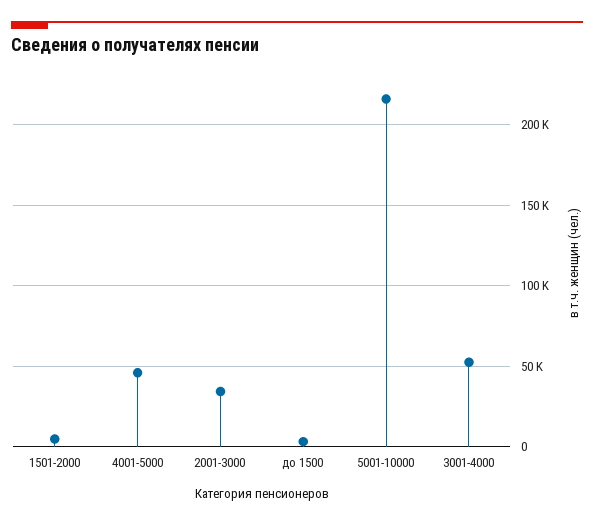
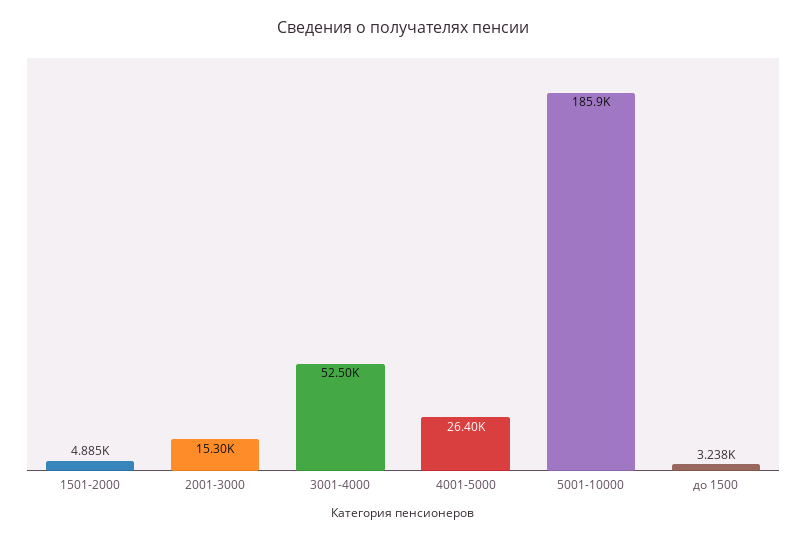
  {
    "1501-2000": 4885,
-   "4001-5000": 45000,
+   "4001-5000": 26400,
-   "2001-3000": 35000,
+   "2001-3000": 15300,
    "до 1500": 3238,
-   "5001-10000": 215000,
+   "5001-10000": 185900,
    "3001-4000": 52500
  }

